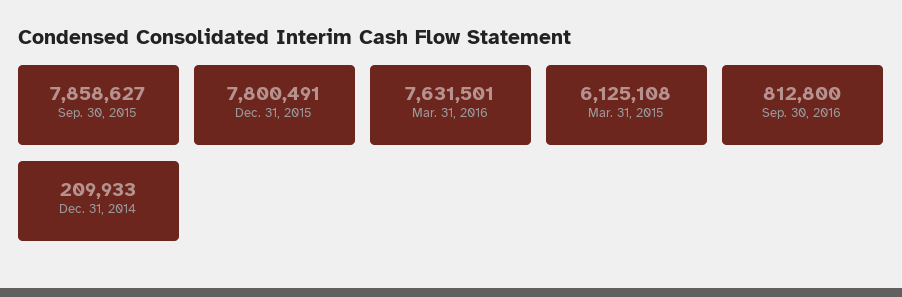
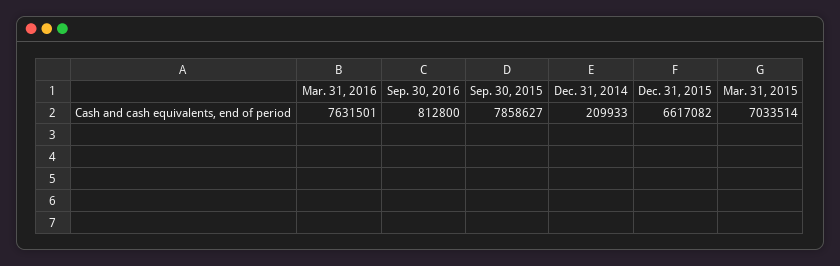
  {
    "Sep. 30, 2015": 7858627,
-   "Dec. 31, 2015": 7800491,
+   "Dec. 31, 2015": 6617082,
    "Mar. 31, 2016": 7631501,
-   "Mar. 31, 2015": 6125108,
+   "Mar. 31, 2015": 7033514,
    "Sep. 30, 2016": 812800,
    "Dec. 31, 2014": 209933
  }

